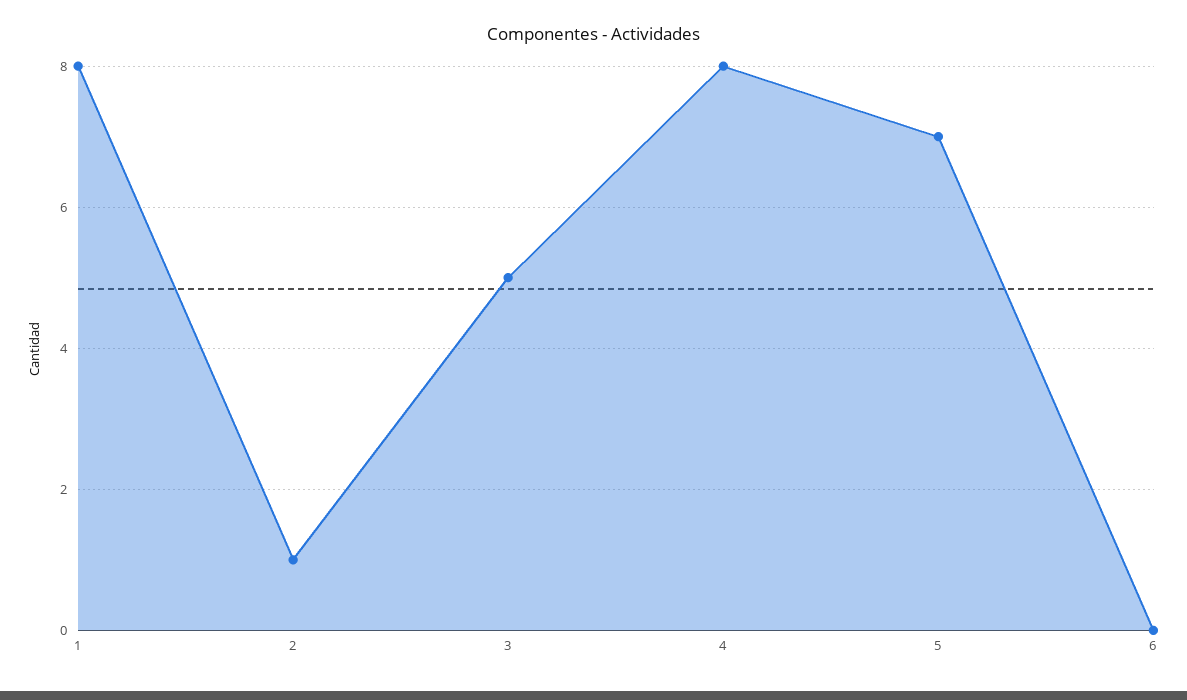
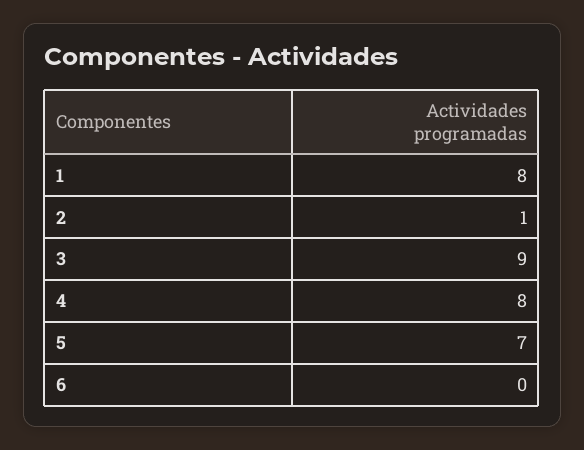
  {
    "1": 8,
    "2": 1,
-   "3": 5,
+   "3": 9,
    "4": 8,
    "5": 7,
    "6": 0
  }

